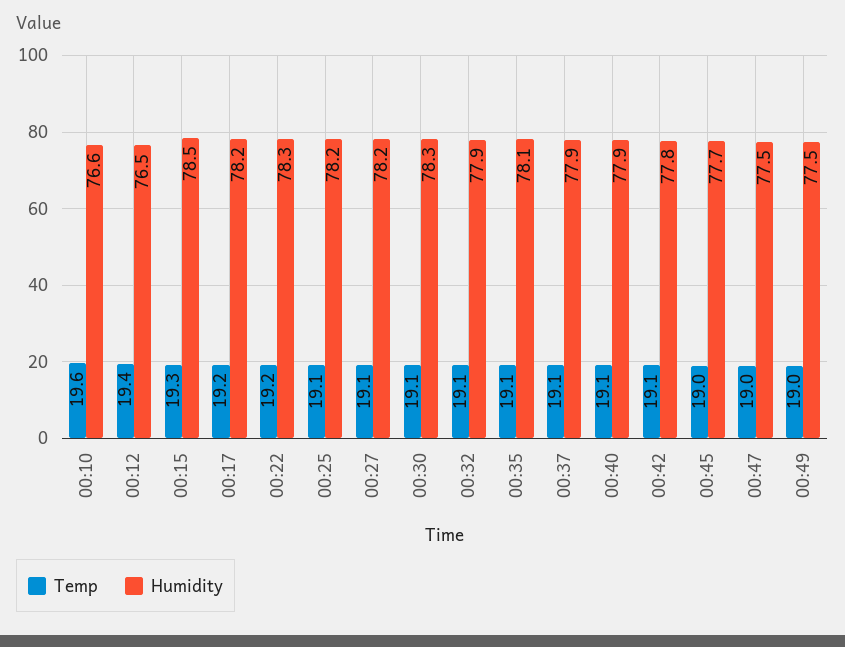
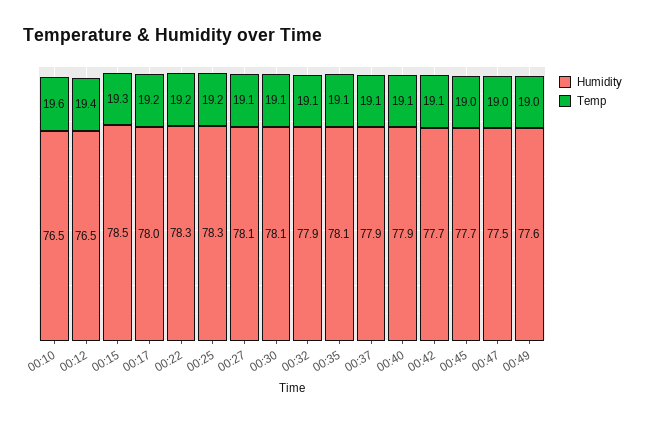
  {
    "Temp": {
      "00:10": 19.6,
      "00:12": 19.4,
      "00:15": 19.3,
      "00:17": 19.2,
      "00:22": 19.2,
-     "00:25": 19.1,
+     "00:25": 19.2,
      "00:27": 19.1,
      "00:30": 19.1,
      "00:32": 19.1,
      "00:35": 19.1,
      "00:37": 19.1,
      "00:40": 19.1,
      "00:42": 19.1,
      "00:45": 19,
      "00:47": 19,
      "00:49": 19
    },
    "Humidity": {
-     "00:10": 76.6,
+     "00:10": 76.5,
      "00:12": 76.5,
      "00:15": 78.5,
-     "00:17": 78.2,
+     "00:17": 78,
      "00:22": 78.3,
-     "00:25": 78.2,
+     "00:25": 78.3,
-     "00:27": 78.2,
+     "00:27": 78.1,
-     "00:30": 78.3,
+     "00:30": 78.1,
      "00:32": 77.9,
      "00:35": 78.1,
      "00:37": 77.9,
      "00:40": 77.9,
-     "00:42": 77.8,
+     "00:42": 77.7,
      "00:45": 77.7,
      "00:47": 77.5,
-     "00:49": 77.5
+     "00:49": 77.6
    }
  }

